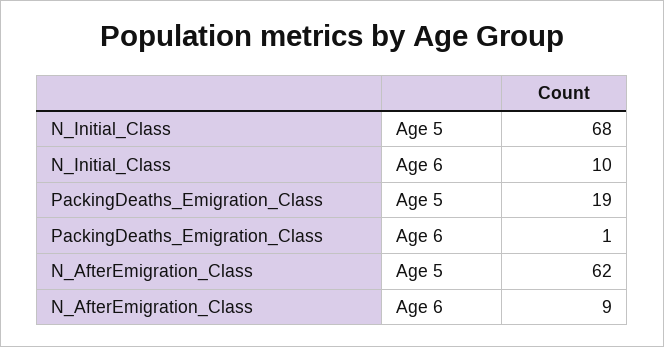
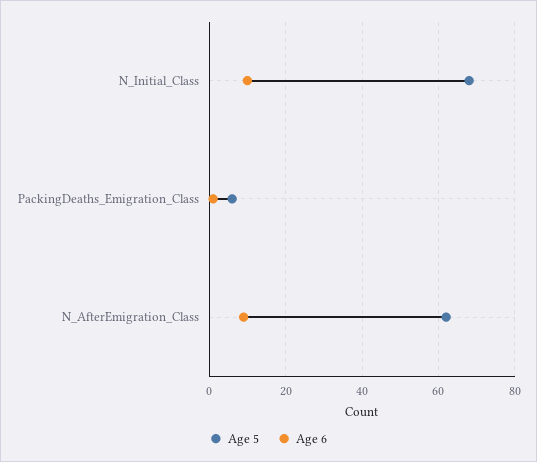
  {
    "Age 5": {
      "N_Initial_Class": 68,
-     "PackingDeaths_Emigration_Class": 19,
+     "PackingDeaths_Emigration_Class": 5,
      "N_AfterEmigration_Class": 62
    },
    "Age 6": {
      "N_Initial_Class": 10,
      "PackingDeaths_Emigration_Class": 1,
      "N_AfterEmigration_Class": 9
    }
  }

